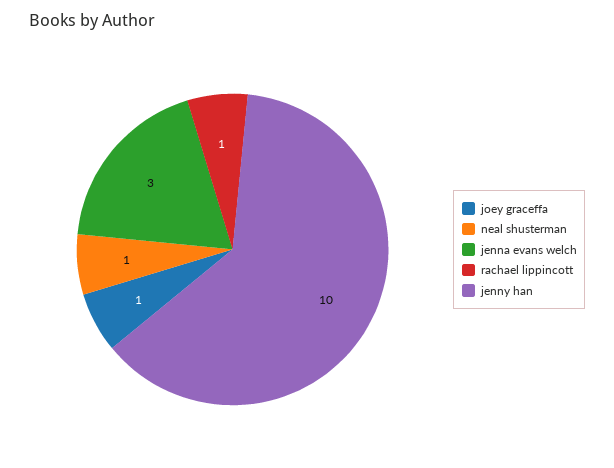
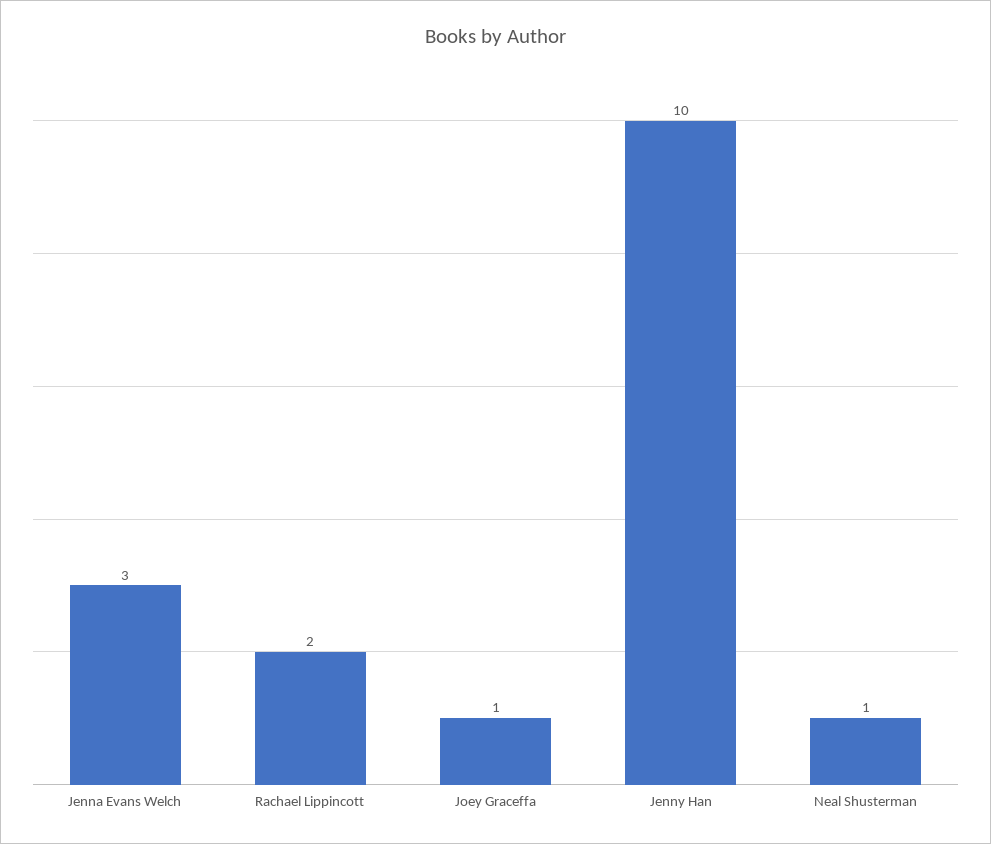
  {
    "joey graceffa": 1,
    "neal shusterman": 1,
    "jenna evans welch": 3,
-   "rachael lippincott": 1,
+   "rachael lippincott": 2,
    "jenny han": 10
  }

